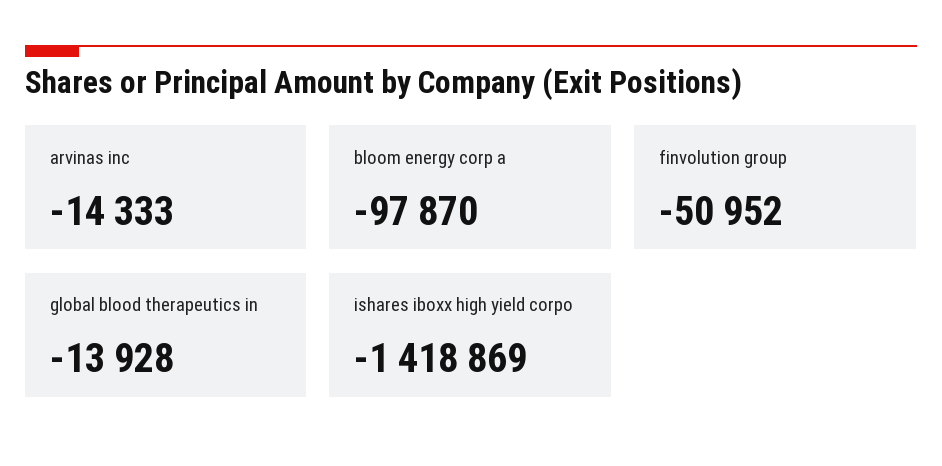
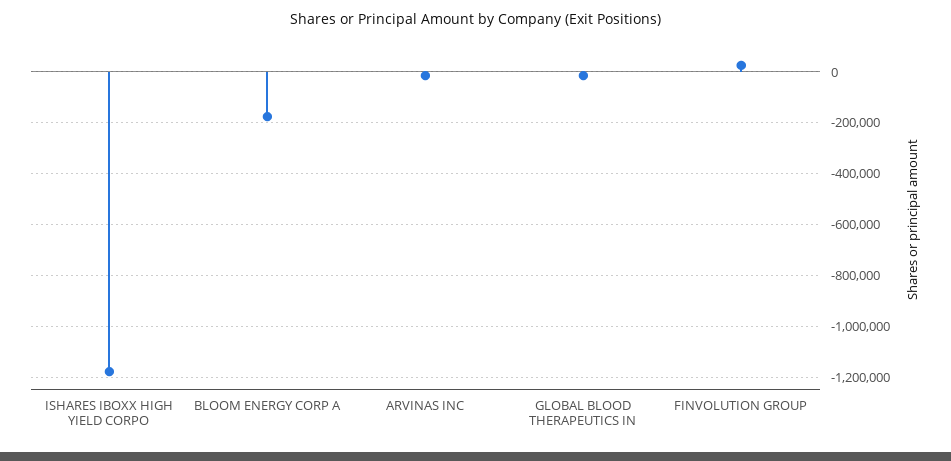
  {
    "arvinas inc": -14333,
-   "bloom energy corp a": -97870,
+   "bloom energy corp a": -175000,
-   "finvolution group": -50952,
+   "finvolution group": 25000,
    "global blood therapeutics in": -13928,
-   "ishares iboxx high yield corpo": -1418869
+   "ishares iboxx high yield corpo": -1175000
  }

